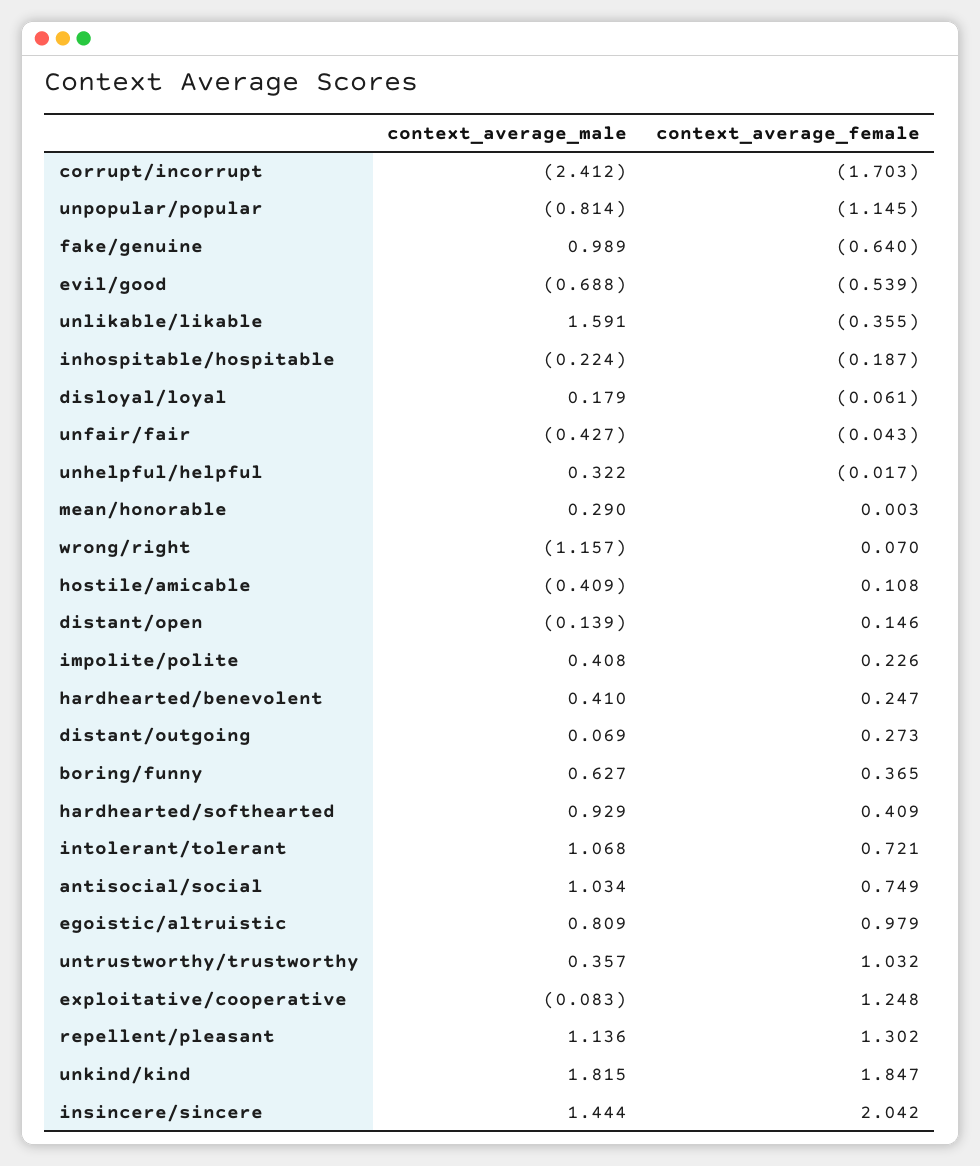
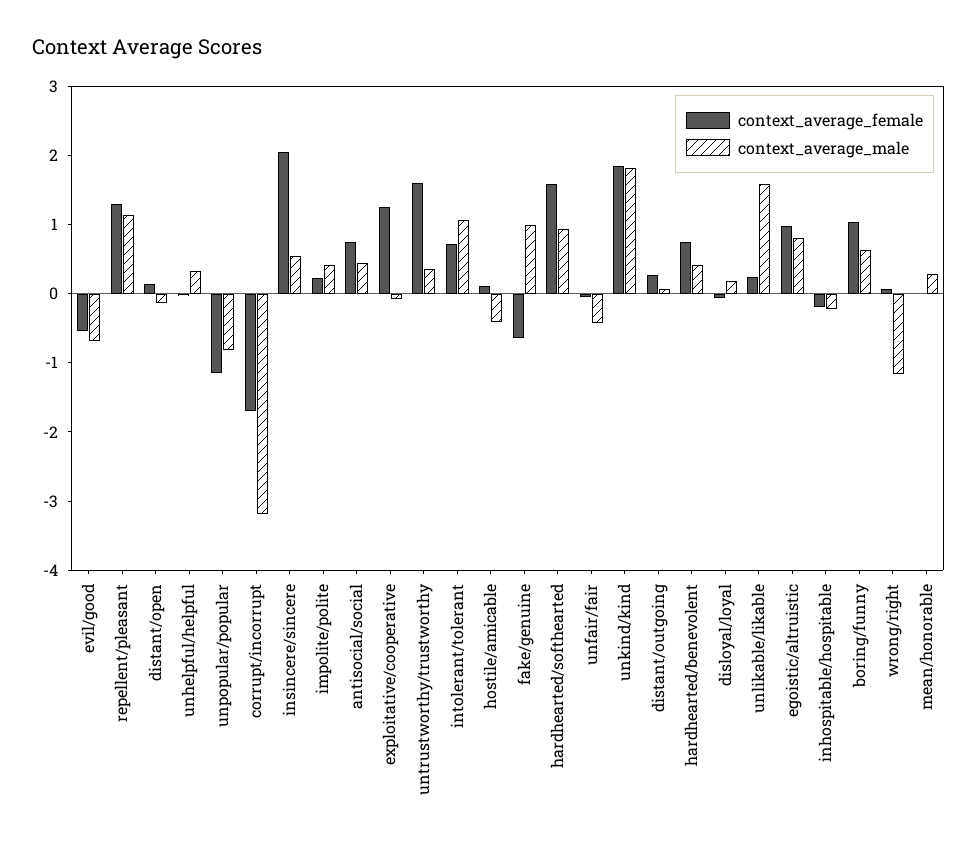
  {
    "context_average_male": {
-     "corrupt/incorrupt": -2.412,
+     "corrupt/incorrupt": -3.2,
      "unpopular/popular": -0.814,
      "fake/genuine": 0.989,
      "evil/good": -0.688,
      "unlikable/likable": 1.591,
      "inhospitable/hospitable": -0.224,
      "disloyal/loyal": 0.179,
      "unfair/fair": -0.427,
      "unhelpful/helpful": 0.322,
      "mean/honorable": 0.29,
      "wrong/right": -1.157,
      "hostile/amicable": -0.409,
      "distant/open": -0.139,
      "impolite/polite": 0.408,
      "hardhearted/benevolent": 0.41,
      "distant/outgoing": 0.069,
      "boring/funny": 0.627,
      "hardhearted/softhearted": 0.929,
      "intolerant/tolerant": 1.068,
-     "antisocial/social": 1.034,
+     "antisocial/social": 0.4,
      "egoistic/altruistic": 0.809,
      "untrustworthy/trustworthy": 0.357,
      "exploitative/cooperative": -0.083,
      "repellent/pleasant": 1.136,
      "unkind/kind": 1.815,
-     "insincere/sincere": 1.444
+     "insincere/sincere": 0.6
    },
    "context_average_female": {
      "corrupt/incorrupt": -1.703,
      "unpopular/popular": -1.145,
      "fake/genuine": -0.64,
      "evil/good": -0.539,
-     "unlikable/likable": -0.355,
+     "unlikable/likable": 0.2,
      "inhospitable/hospitable": -0.187,
      "disloyal/loyal": -0.061,
      "unfair/fair": -0.043,
      "unhelpful/helpful": -0.017,
      "mean/honorable": 0.003,
      "wrong/right": 0.07,
      "hostile/amicable": 0.108,
      "distant/open": 0.146,
      "impolite/polite": 0.226,
-     "hardhearted/benevolent": 0.247,
+     "hardhearted/benevolent": 0.8,
      "distant/outgoing": 0.273,
-     "boring/funny": 0.365,
+     "boring/funny": 1,
-     "hardhearted/softhearted": 0.409,
+     "hardhearted/softhearted": 1.6,
      "intolerant/tolerant": 0.721,
      "antisocial/social": 0.749,
      "egoistic/altruistic": 0.979,
-     "untrustworthy/trustworthy": 1.032,
+     "untrustworthy/trustworthy": 1.6,
      "exploitative/cooperative": 1.248,
      "repellent/pleasant": 1.302,
      "unkind/kind": 1.847,
      "insincere/sincere": 2.042
    }
  }

